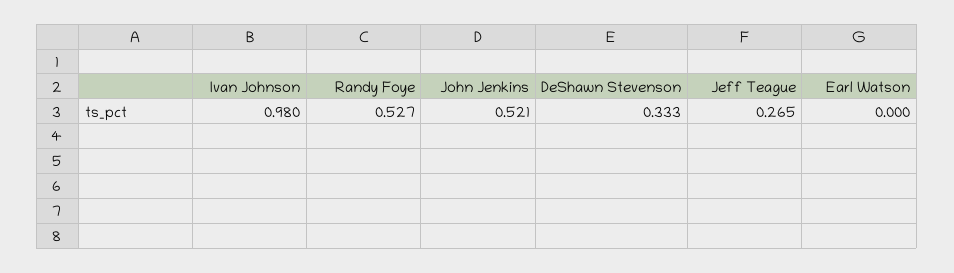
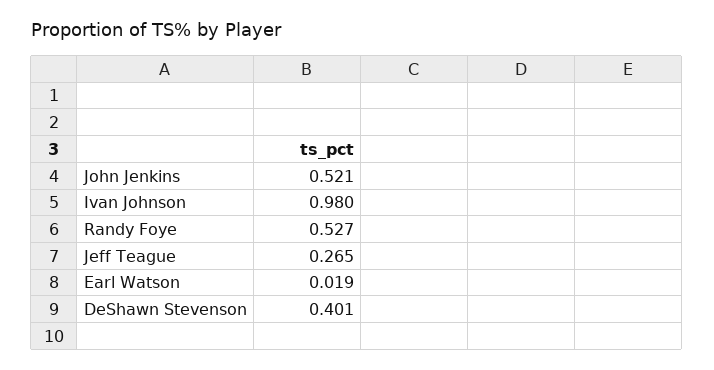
  {
    "Ivan Johnson": 0.98,
    "Randy Foye": 0.527,
    "John Jenkins": 0.521,
-   "DeShawn Stevenson": 0.333,
+   "DeShawn Stevenson": 0.401,
    "Jeff Teague": 0.265,
-   "Earl Watson": 0
+   "Earl Watson": 0.019
  }

